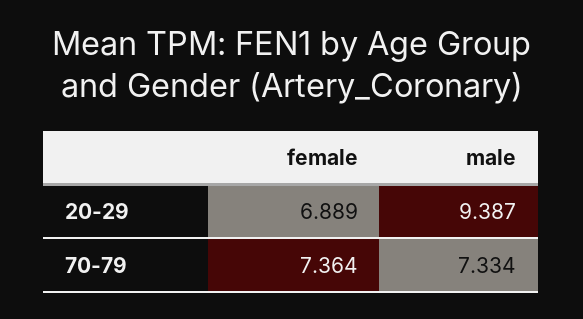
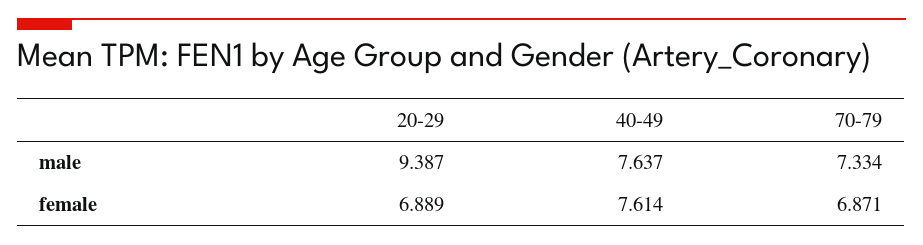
  {
    "female": {
      "20-29": 6.889,
-     "70-79": 7.364
+     "70-79": 6.871,
+     "40-49": 7.614
    },
    "male": {
      "20-29": 9.387,
-     "70-79": 7.334
+     "70-79": 7.334,
+     "40-49": 7.637
    }
  }

